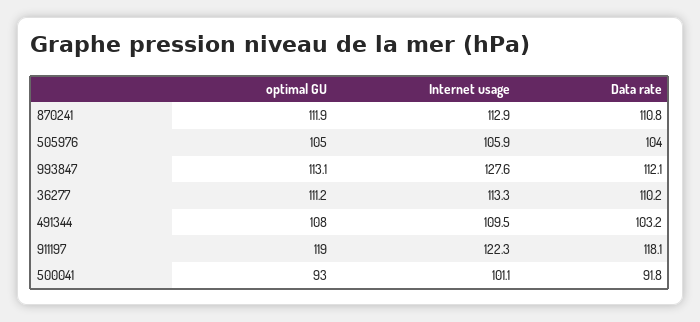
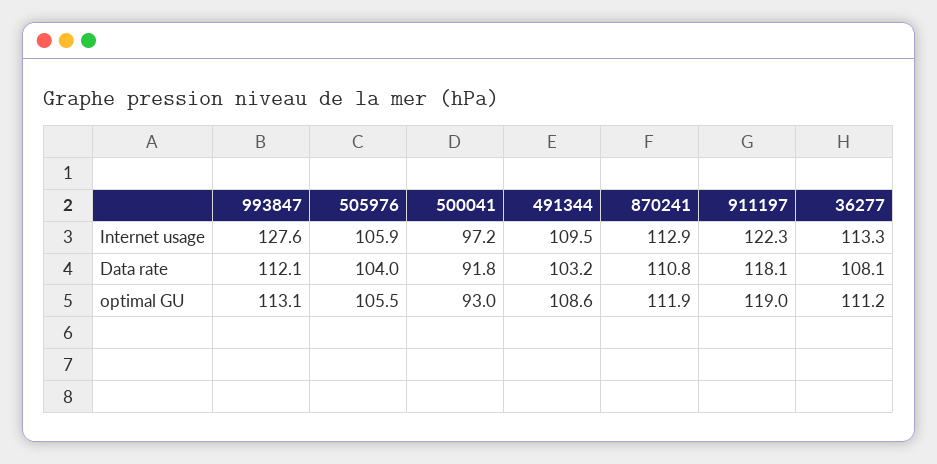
  {
    "optimal GU": {
      "870241": 111.9,
-     "505976": 105,
+     "505976": 105.5,
      "993847": 113.1,
      "36277": 111.2,
-     "491344": 108,
+     "491344": 108.6,
      "911197": 119,
      "500041": 93
    },
    "Internet usage": {
      "870241": 112.9,
      "505976": 105.9,
      "993847": 127.6,
      "36277": 113.3,
      "491344": 109.5,
      "911197": 122.3,
-     "500041": 101.1
+     "500041": 97.2
    },
    "Data rate": {
      "870241": 110.8,
      "505976": 104,
      "993847": 112.1,
-     "36277": 110.2,
+     "36277": 108.1,
      "491344": 103.2,
      "911197": 118.1,
      "500041": 91.8
    }
  }

